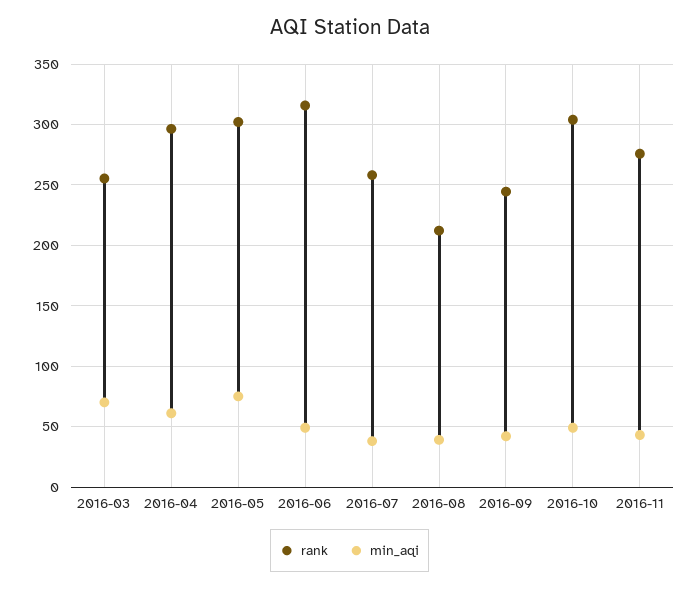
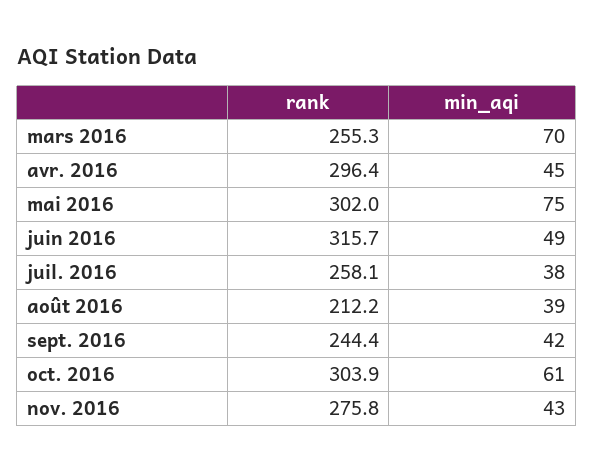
  {
    "rank": {
      "2016-03": 255.3,
      "2016-04": 296.4,
      "2016-05": 302,
      "2016-06": 315.7,
      "2016-07": 258.1,
      "2016-08": 212.2,
      "2016-09": 244.4,
      "2016-10": 303.9,
      "2016-11": 275.8
    },
    "min_aqi": {
      "2016-03": 70,
-     "2016-04": 60,
+     "2016-04": 45,
      "2016-05": 75,
      "2016-06": 49,
      "2016-07": 38,
      "2016-08": 39,
      "2016-09": 42,
-     "2016-10": 50,
+     "2016-10": 61,
      "2016-11": 43
    }
  }

